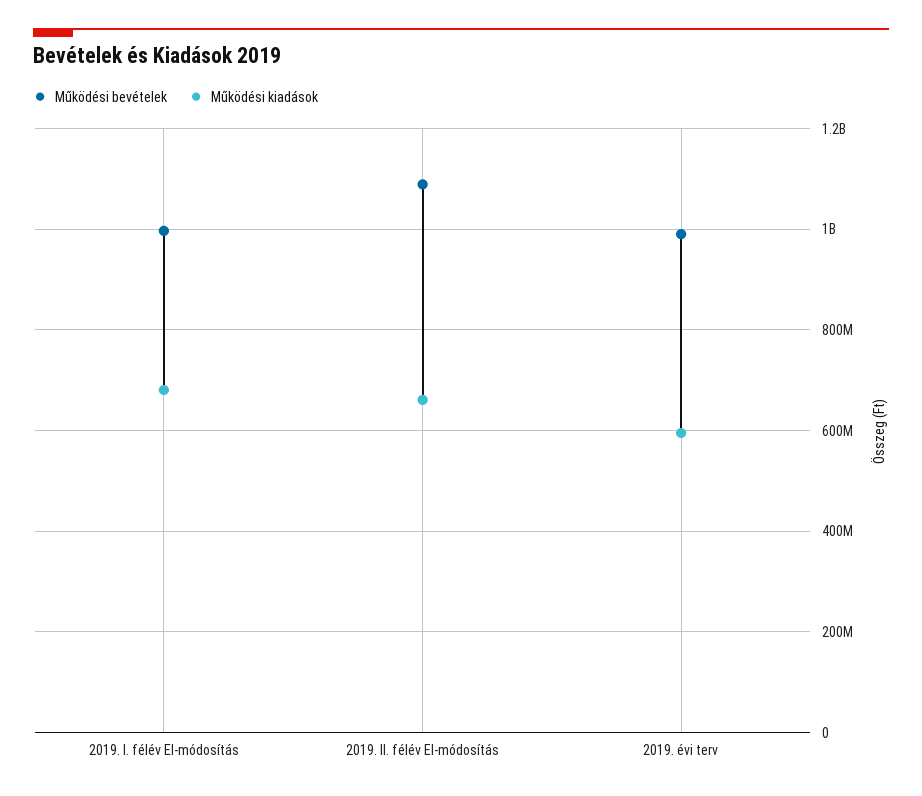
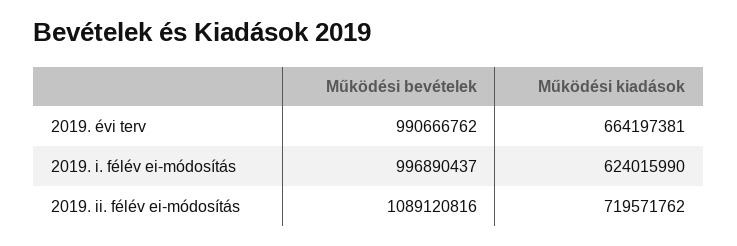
  {
    "Működési bevételek": {
      "2019. I. félév EI-módosítás": 996890437,
      "2019. II. félév EI-módosítás": 1089120816,
      "2019. évi terv": 990666762
    },
    "Működési kiadások": {
-     "2019. I. félév EI-módosítás": 680000000,
+     "2019. I. félév EI-módosítás": 624015990,
-     "2019. II. félév EI-módosítás": 660000000,
+     "2019. II. félév EI-módosítás": 719571762,
-     "2019. évi terv": 600000000
+     "2019. évi terv": 664197381
    }
  }

